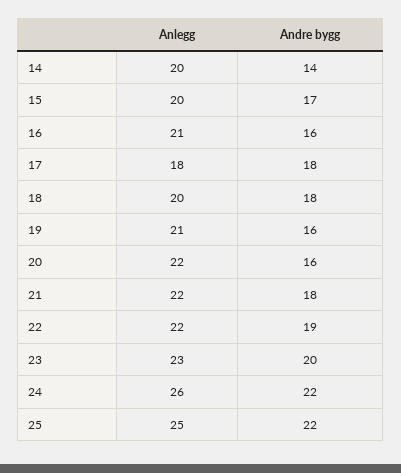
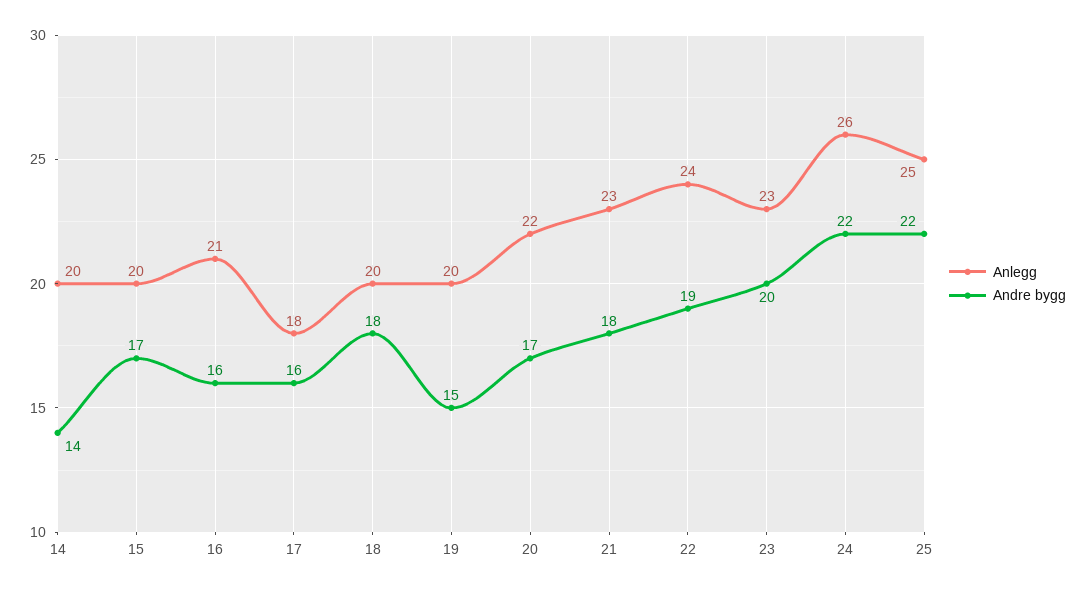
  {
    "Anlegg": {
      "14": 20,
      "15": 20,
      "16": 21,
      "17": 18,
      "18": 20,
-     "19": 21,
+     "19": 20,
      "20": 22,
-     "21": 22,
+     "21": 23,
-     "22": 22,
+     "22": 24,
      "23": 23,
      "24": 26,
      "25": 25
    },
    "Andre bygg": {
      "14": 14,
      "15": 17,
      "16": 16,
-     "17": 18,
+     "17": 16,
      "18": 18,
-     "19": 16,
+     "19": 15,
-     "20": 16,
+     "20": 17,
      "21": 18,
      "22": 19,
      "23": 20,
      "24": 22,
      "25": 22
    }
  }

